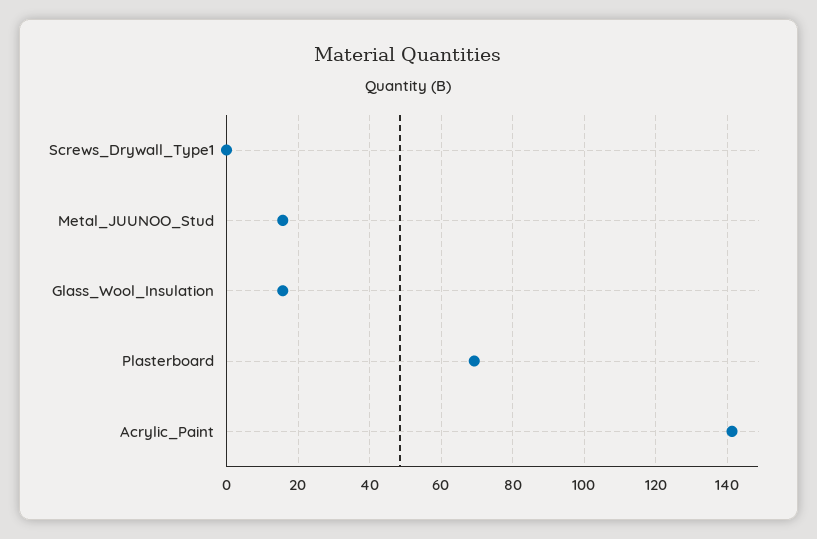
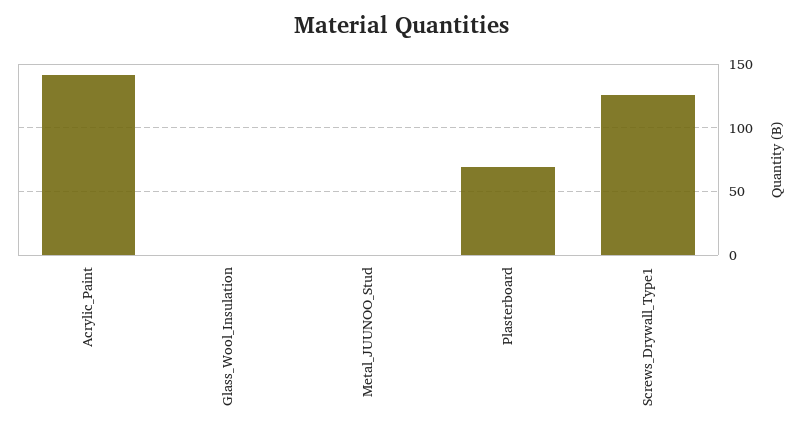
  {
-   "Screws_Drywall_Type1": 0,
+   "Screws_Drywall_Type1": 125,
-   "Metal_JUUNOO_Stud": 16,
+   "Metal_JUUNOO_Stud": 0,
-   "Glass_Wool_Insulation": 16,
+   "Glass_Wool_Insulation": 0,
    "Plasterboard": 70,
    "Acrylic_Paint": 142
  }

